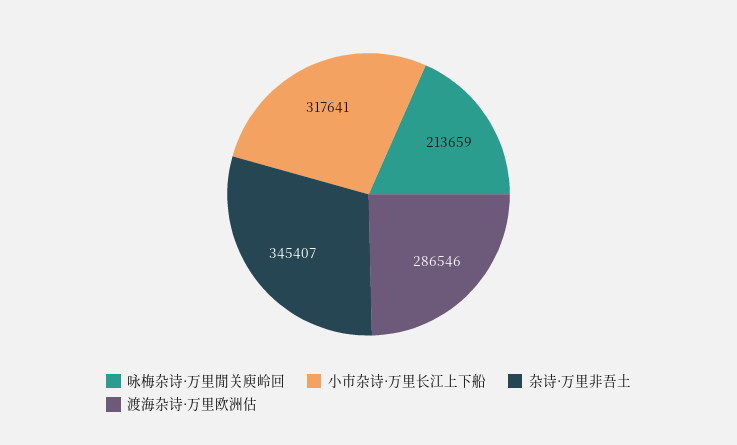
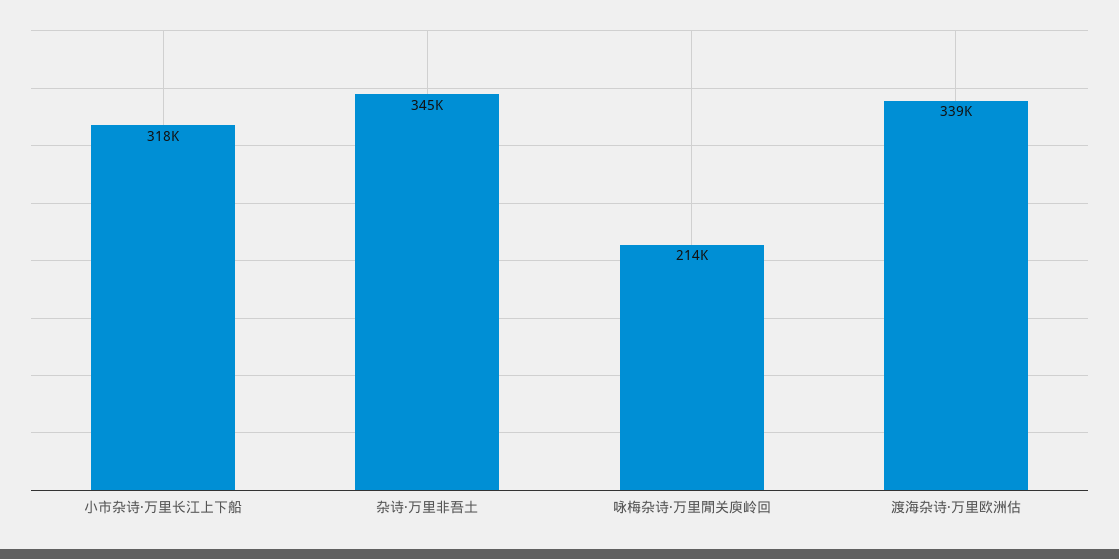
  {
    "咏梅杂诗·万里閒关庾岭回": 213659,
    "小市杂诗·万里长江上下船": 317641,
    "杂诗·万里非吾土": 345407,
-   "渡海杂诗·万里欧洲估": 286546
+   "渡海杂诗·万里欧洲估": 339000
  }

